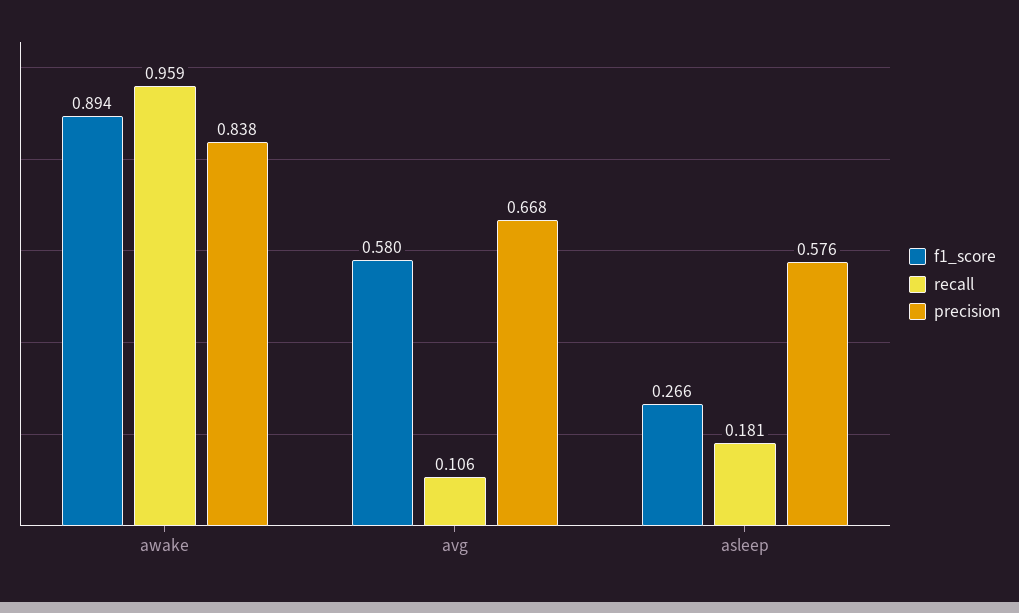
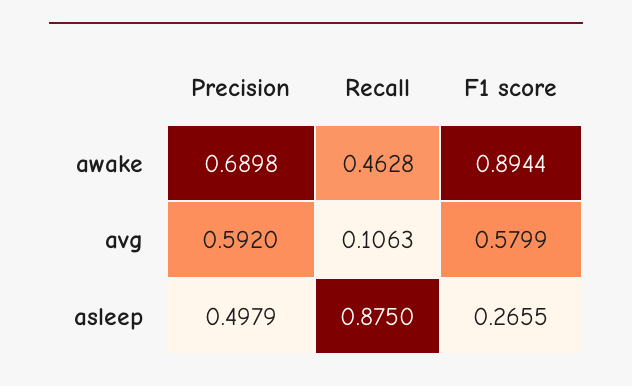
  {
    "f1_score": {
      "awake": 0.8944,
      "avg": 0.5799,
      "asleep": 0.2655
    },
    "recall": {
-     "awake": 0.959,
+     "awake": 0.4628,
      "avg": 0.1063,
-     "asleep": 0.181
+     "asleep": 0.875
    },
    "precision": {
-     "awake": 0.838,
+     "awake": 0.6898,
-     "avg": 0.668,
+     "avg": 0.592,
-     "asleep": 0.576
+     "asleep": 0.4979
    }
  }

